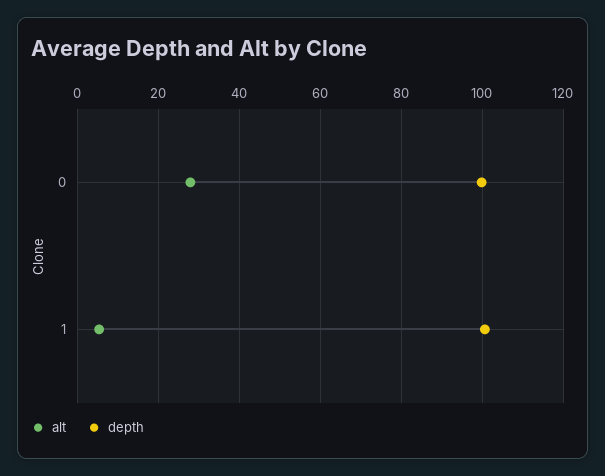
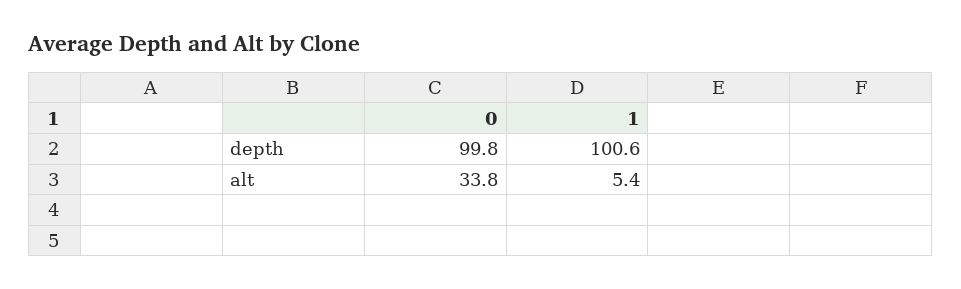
  {
    "alt": {
-     "0": 28,
+     "0": 33.8,
      "1": 5.4
    },
    "depth": {
      "0": 99.8,
      "1": 100.6
    }
  }

